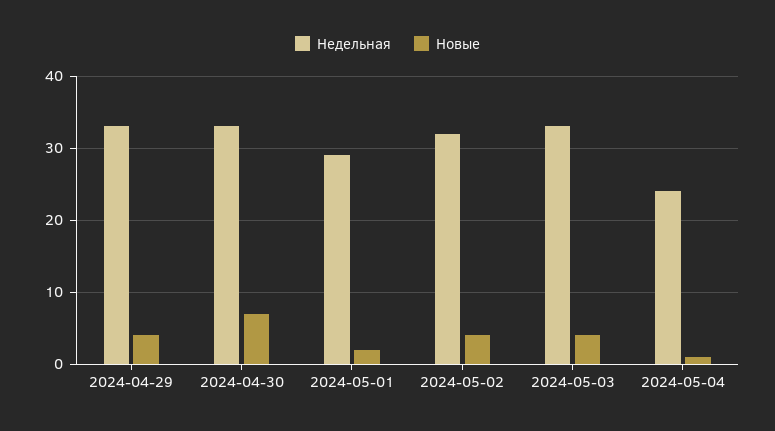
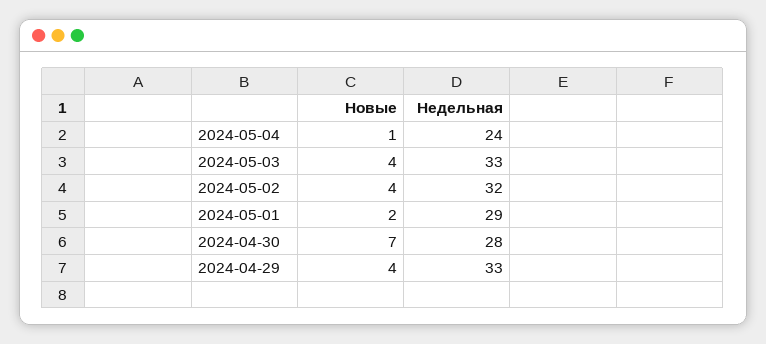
  {
    "Недельная": {
      "2024-04-29": 33,
-     "2024-04-30": 33,
+     "2024-04-30": 28,
      "2024-05-01": 29,
      "2024-05-02": 32,
      "2024-05-03": 33,
      "2024-05-04": 24
    },
    "Новые": {
      "2024-04-29": 4,
      "2024-04-30": 7,
      "2024-05-01": 2,
      "2024-05-02": 4,
      "2024-05-03": 4,
      "2024-05-04": 1
    }
  }

